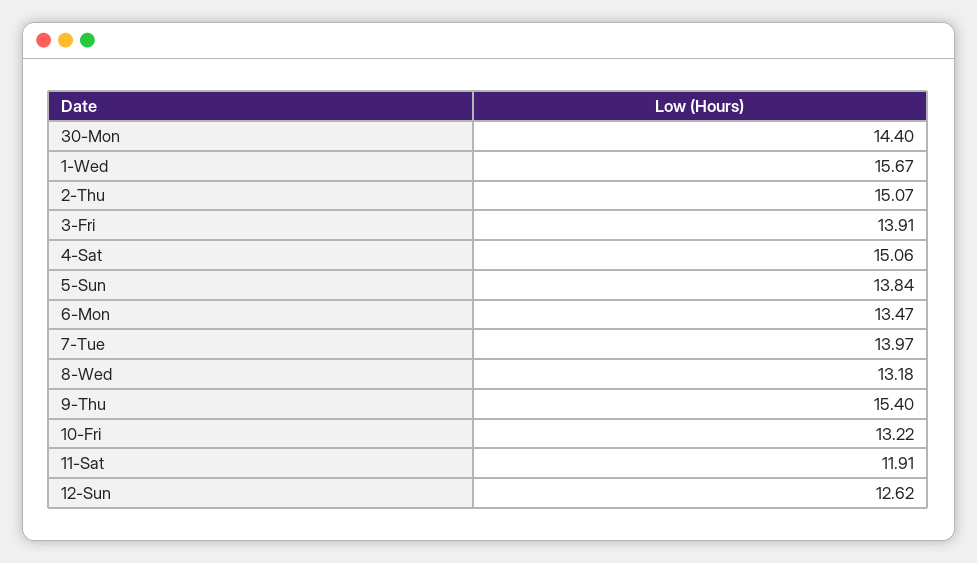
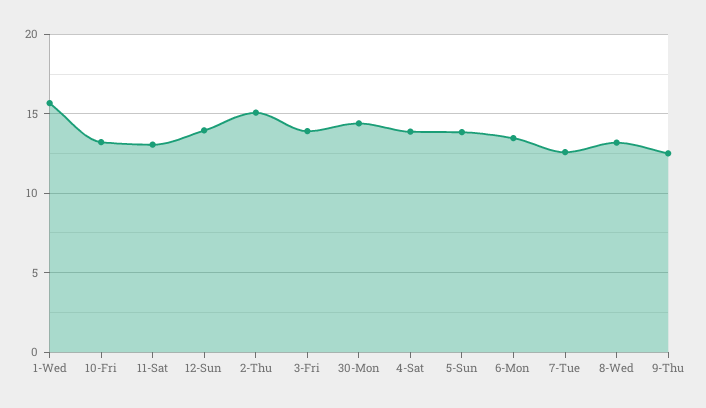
  {
    "30-Mon": 14.4,
    "1-Wed": 15.67,
    "2-Thu": 15.07,
    "3-Fri": 13.91,
-   "4-Sat": 15.06,
+   "4-Sat": 14,
    "5-Sun": 13.84,
    "6-Mon": 13.47,
-   "7-Tue": 13.97,
+   "7-Tue": 12.5,
    "8-Wed": 13.18,
-   "9-Thu": 15.4,
+   "9-Thu": 12.5,
    "10-Fri": 13.22,
-   "11-Sat": 11.91,
+   "11-Sat": 13,
-   "12-Sun": 12.62
+   "12-Sun": 14
  }

